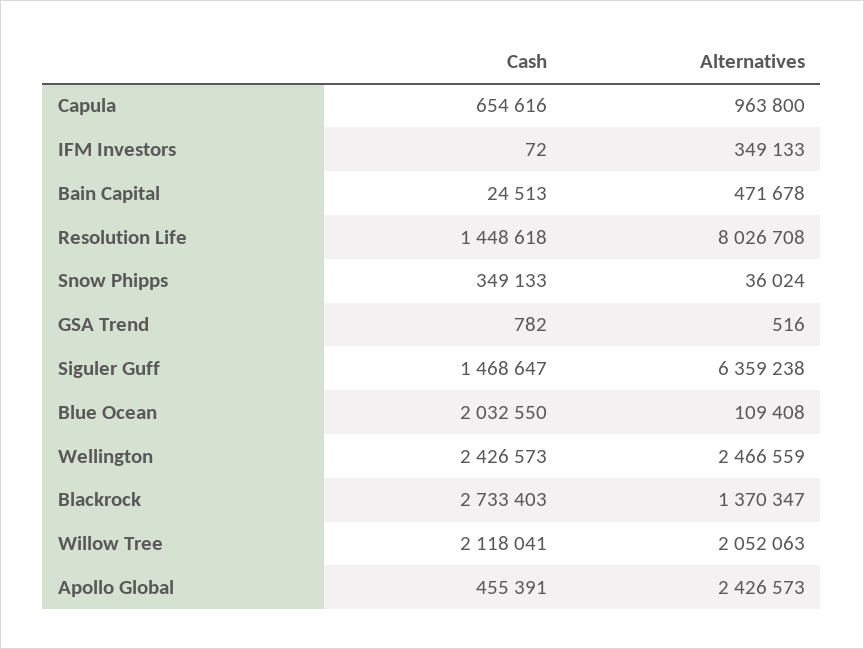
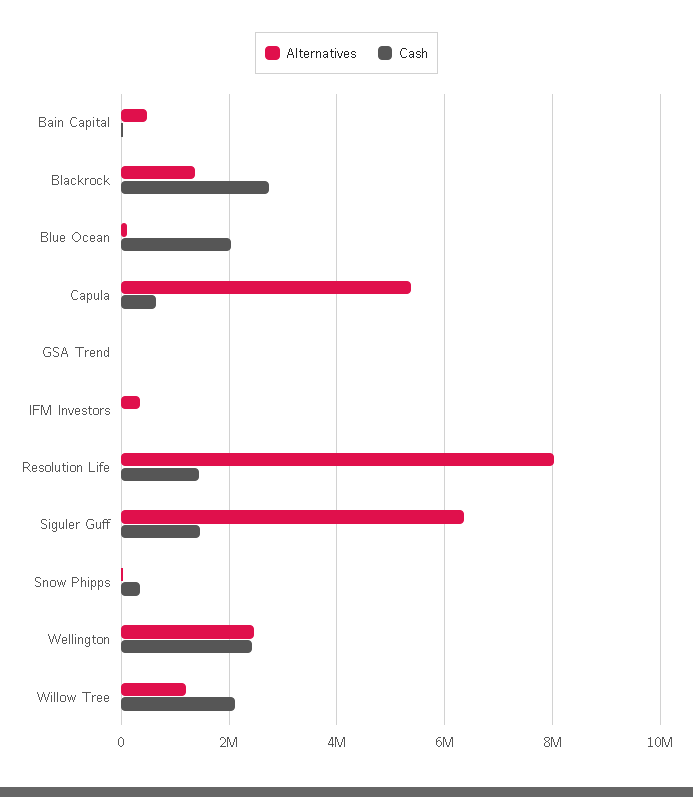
  {
    "Cash": {
      "Capula": 654616,
      "IFM Investors": 72,
      "Bain Capital": 24513,
      "Resolution Life": 1448618,
      "Snow Phipps": 349133,
      "GSA Trend": 782,
      "Siguler Guff": 1468647,
      "Blue Ocean": 2032550,
      "Wellington": 2426573,
      "Blackrock": 2733403,
-     "Willow Tree": 2118041,
+     "Willow Tree": 2118041
-     "Apollo Global": 455391
    },
    "Alternatives": {
-     "Capula": 963800,
+     "Capula": 5400000,
      "IFM Investors": 349133,
      "Bain Capital": 471678,
      "Resolution Life": 8026708,
      "Snow Phipps": 36024,
      "GSA Trend": 516,
      "Siguler Guff": 6359238,
      "Blue Ocean": 109408,
      "Wellington": 2466559,
      "Blackrock": 1370347,
-     "Willow Tree": 2052063,
+     "Willow Tree": 1200000
-     "Apollo Global": 2426573
    }
  }

